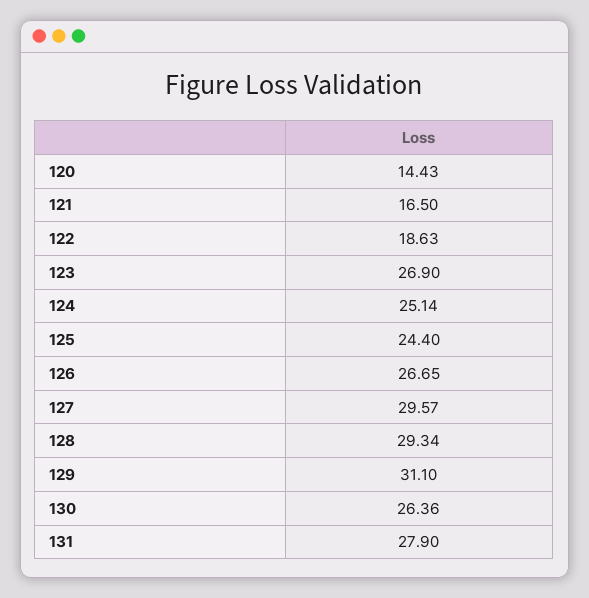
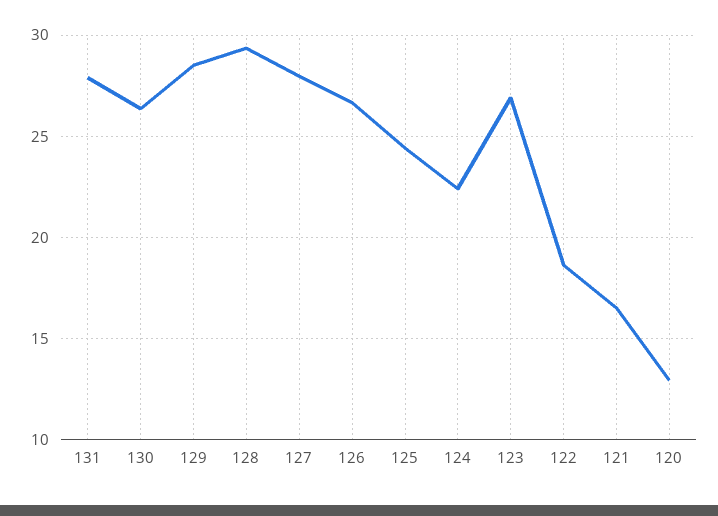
  {
-   "120": 14.43,
+   "120": 13,
    "121": 16.5,
    "122": 18.63,
    "123": 26.9,
-   "124": 25.14,
+   "124": 22.5,
    "125": 24.4,
    "126": 26.65,
-   "127": 29.57,
+   "127": 28,
    "128": 29.34,
-   "129": 31.1,
+   "129": 28.5,
    "130": 26.36,
    "131": 27.9
  }

